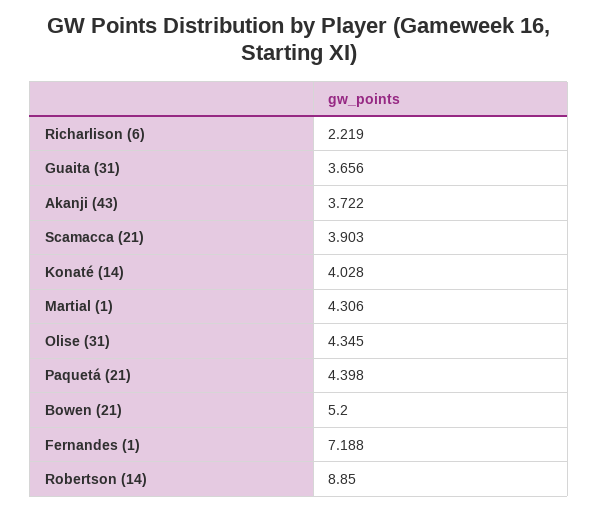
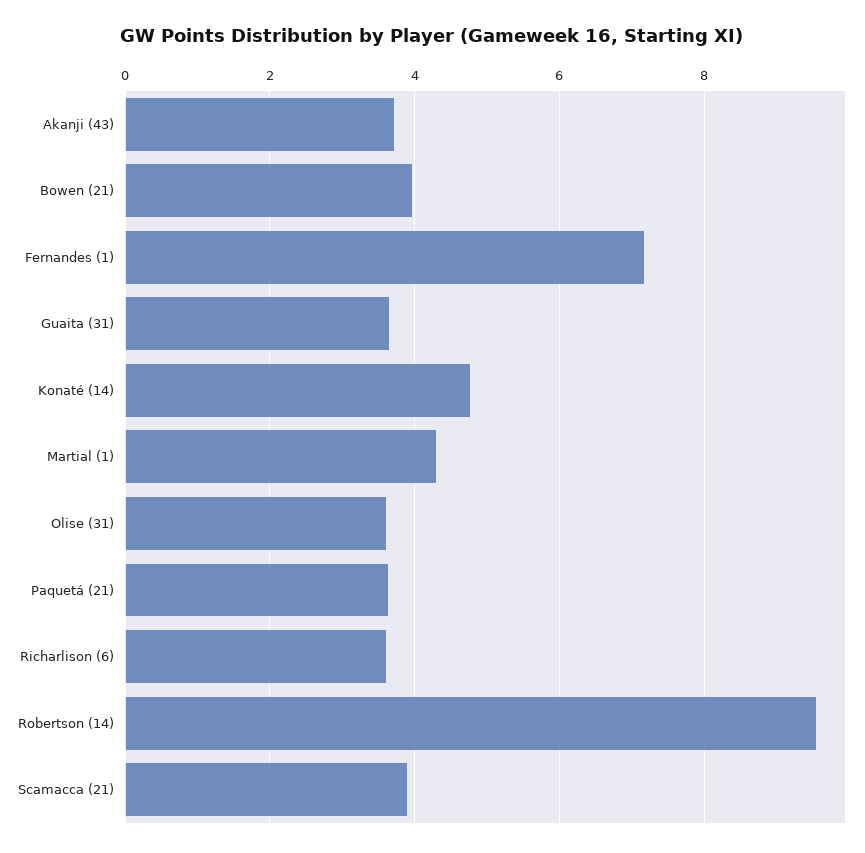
  {
-   "Richarlison (6)": 2.219,
+   "Richarlison (6)": 3.6,
    "Guaita (31)": 3.656,
    "Akanji (43)": 3.722,
    "Scamacca (21)": 3.903,
-   "Konaté (14)": 4.028,
+   "Konaté (14)": 4.8,
    "Martial (1)": 4.306,
-   "Olise (31)": 4.345,
+   "Olise (31)": 3.6,
-   "Paquetá (21)": 4.398,
+   "Paquetá (21)": 3.6,
-   "Bowen (21)": 5.2,
+   "Bowen (21)": 4,
    "Fernandes (1)": 7.188,
-   "Robertson (14)": 8.85
+   "Robertson (14)": 9.6
  }

